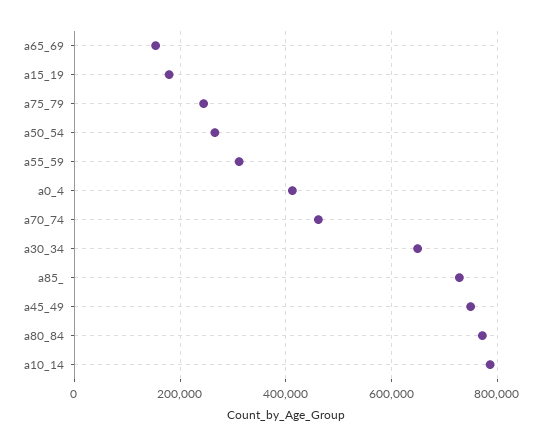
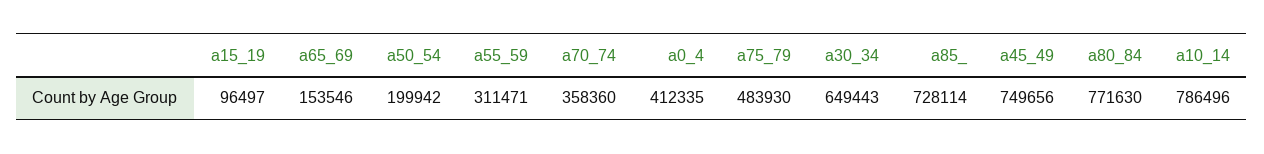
  {
    "a65_69": 153546,
-   "a15_19": 180000,
+   "a15_19": 96497,
-   "a75_79": 240000,
+   "a75_79": 483930,
-   "a50_54": 260000,
+   "a50_54": 199942,
    "a55_59": 311471,
    "a0_4": 412335,
-   "a70_74": 460000,
+   "a70_74": 358360,
    "a30_34": 649443,
    "a85_": 728114,
    "a45_49": 749656,
    "a80_84": 771630,
    "a10_14": 786496
  }

